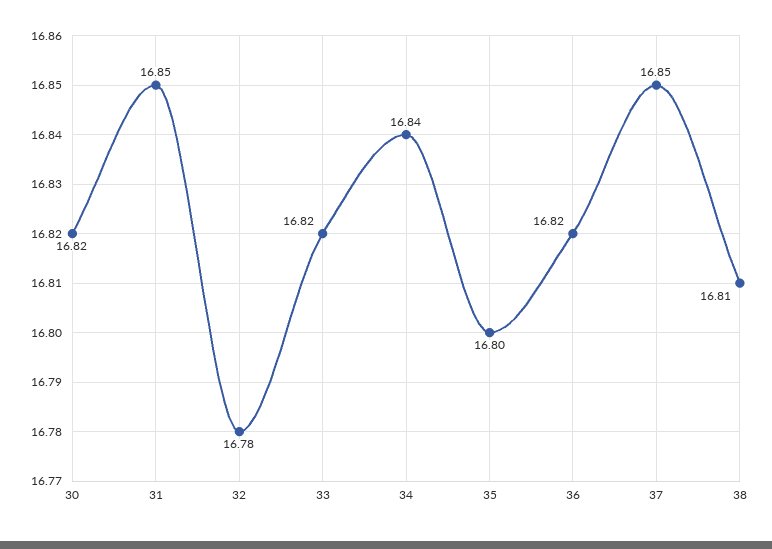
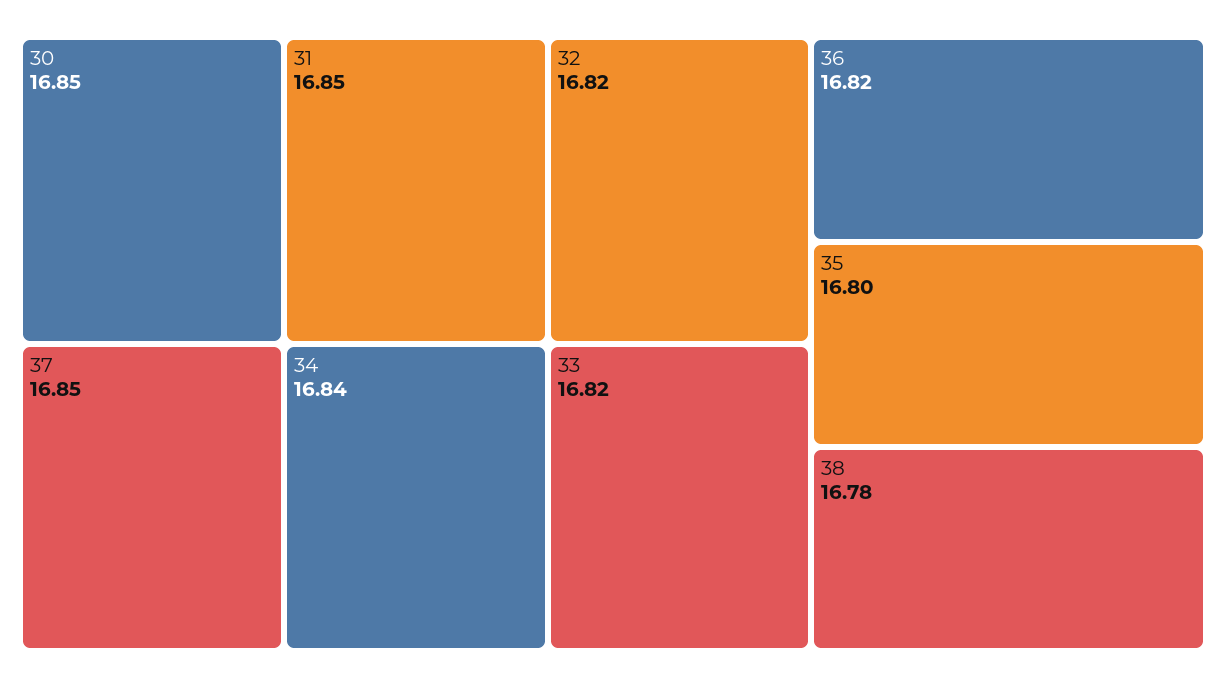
  {
-   "30": 16.82,
+   "30": 16.85,
    "31": 16.85,
-   "32": 16.78,
+   "32": 16.82,
    "33": 16.82,
    "34": 16.84,
    "35": 16.8,
    "36": 16.82,
    "37": 16.85,
-   "38": 16.81
+   "38": 16.78
  }

